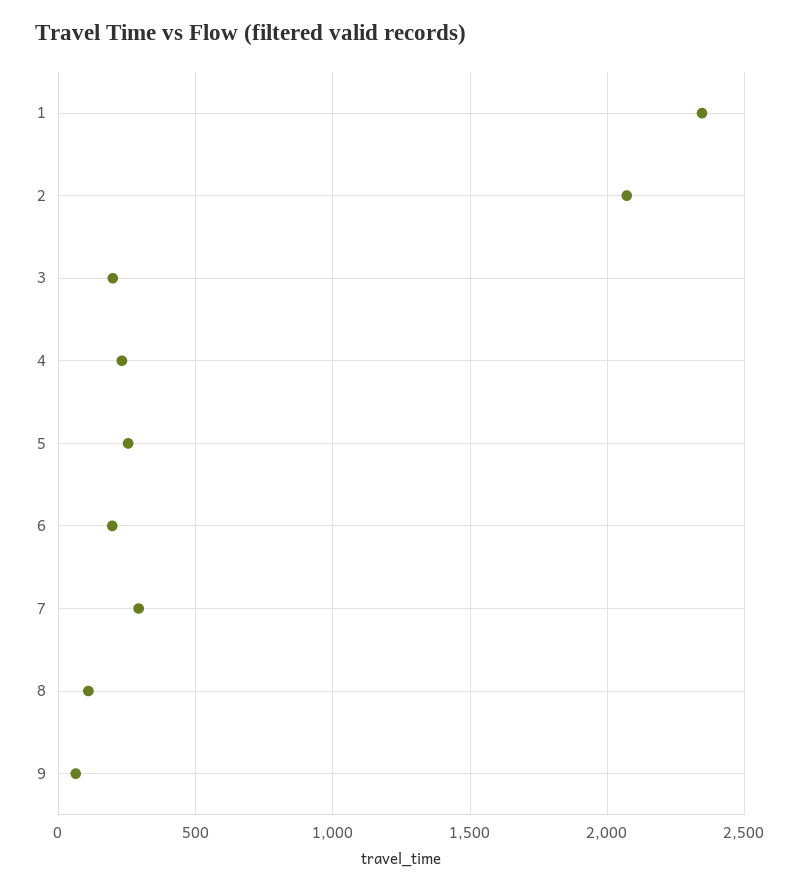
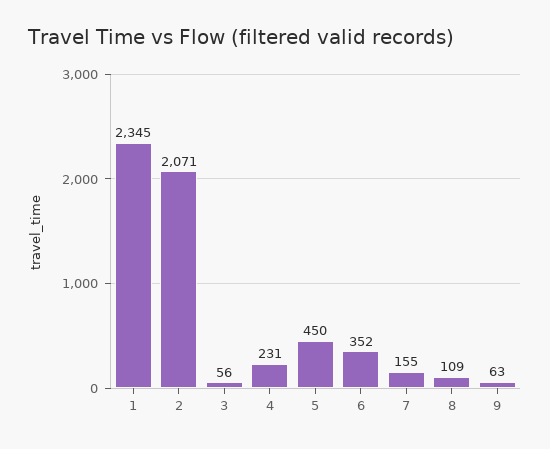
  {
    "1": 2345,
    "2": 2071,
-   "3": 200,
+   "3": 56,
    "4": 231,
-   "5": 250,
+   "5": 450,
-   "6": 200,
+   "6": 352,
-   "7": 300,
+   "7": 155,
    "8": 109,
    "9": 63
  }

